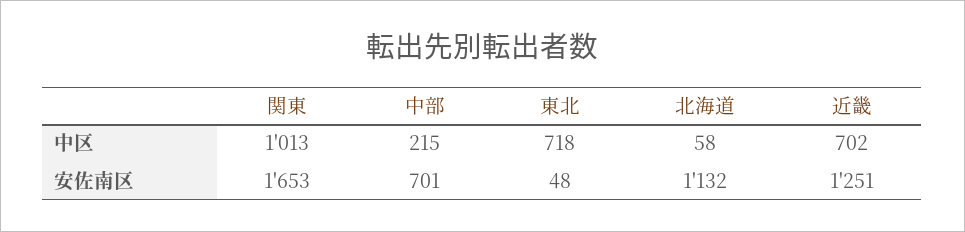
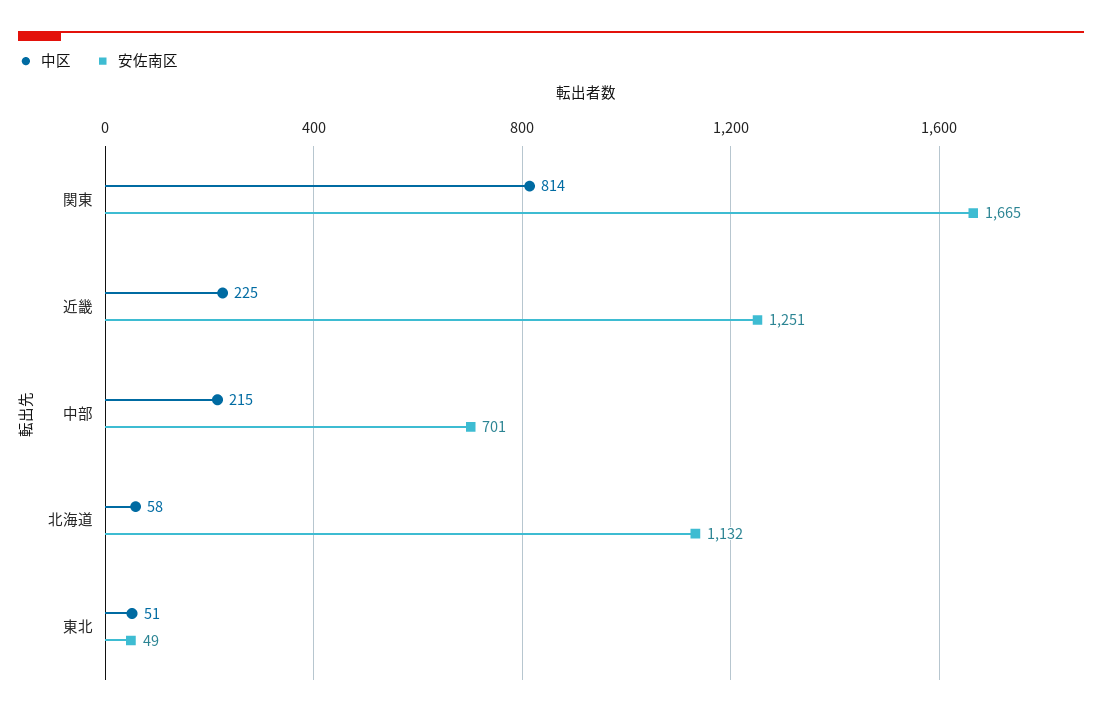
  {
    "中区": {
-     "関東": 1013,
+     "関東": 814,
      "中部": 215,
-     "東北": 718,
+     "東北": 51,
      "北海道": 58,
-     "近畿": 702
+     "近畿": 225
    },
    "安佐南区": {
-     "関東": 1653,
+     "関東": 1665,
      "中部": 701,
-     "東北": 48,
+     "東北": 49,
      "北海道": 1132,
      "近畿": 1251
    }
  }

